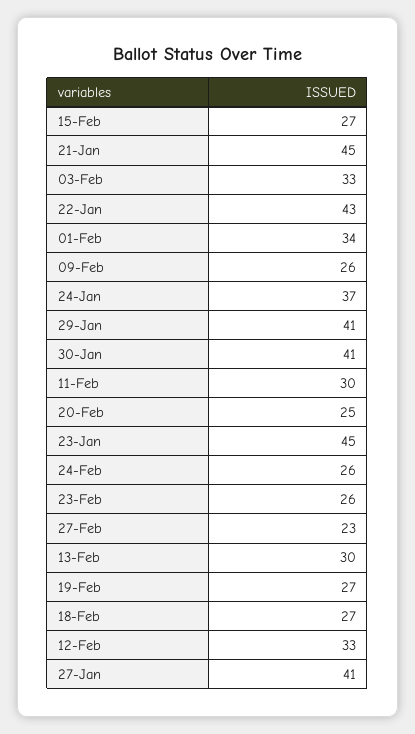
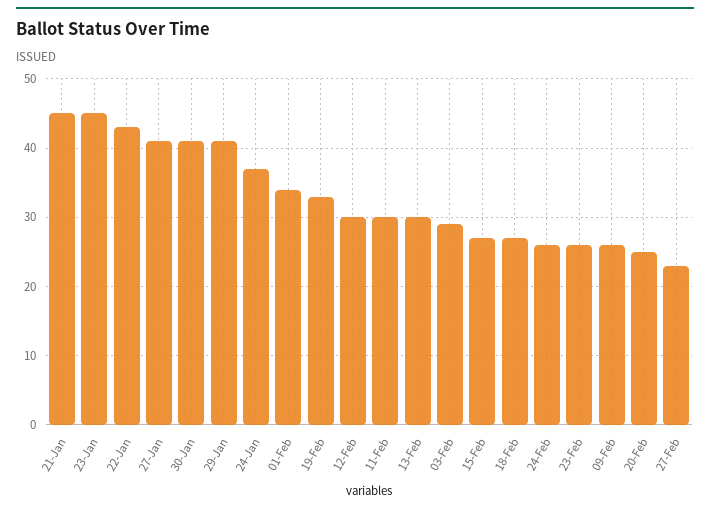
  {
    "15-Feb": 27,
    "21-Jan": 45,
-   "03-Feb": 33,
+   "03-Feb": 29,
    "22-Jan": 43,
    "01-Feb": 34,
    "09-Feb": 26,
    "24-Jan": 37,
    "29-Jan": 41,
    "30-Jan": 41,
    "11-Feb": 30,
    "20-Feb": 25,
    "23-Jan": 45,
    "24-Feb": 26,
    "23-Feb": 26,
    "27-Feb": 23,
    "13-Feb": 30,
-   "19-Feb": 27,
+   "19-Feb": 33,
    "18-Feb": 27,
-   "12-Feb": 33,
+   "12-Feb": 30,
    "27-Jan": 41
  }

